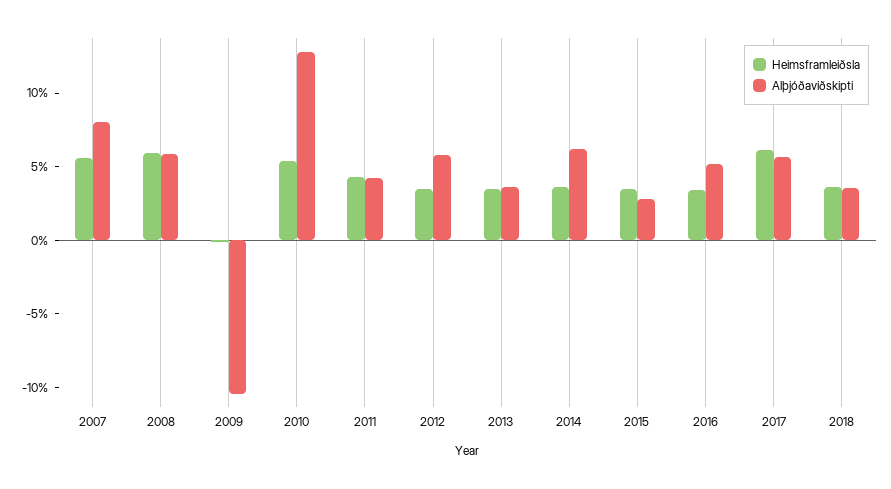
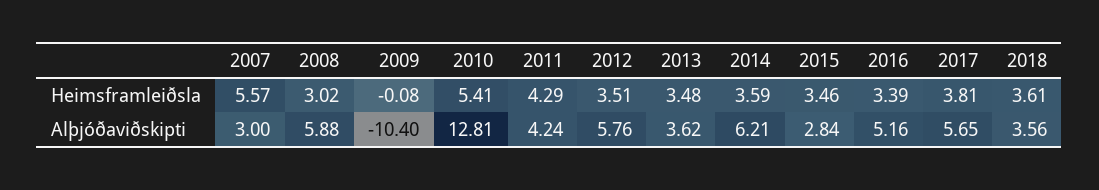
  {
    "Heimsframleiðsla": {
      "2007": 5.57,
-     "2008": 6,
+     "2008": 3.02,
      "2009": -0.08,
      "2010": 5.41,
      "2011": 4.29,
      "2012": 3.51,
      "2013": 3.48,
      "2014": 3.59,
      "2015": 3.46,
      "2016": 3.39,
-     "2017": 6,
+     "2017": 3.81,
      "2018": 3.61
    },
    "Alþjóðaviðskipti": {
-     "2007": 8,
+     "2007": 3,
      "2008": 5.88,
      "2009": -10.4,
      "2010": 12.81,
      "2011": 4.24,
      "2012": 5.76,
      "2013": 3.62,
      "2014": 6.21,
      "2015": 2.84,
      "2016": 5.16,
      "2017": 5.65,
      "2018": 3.56
    }
  }

